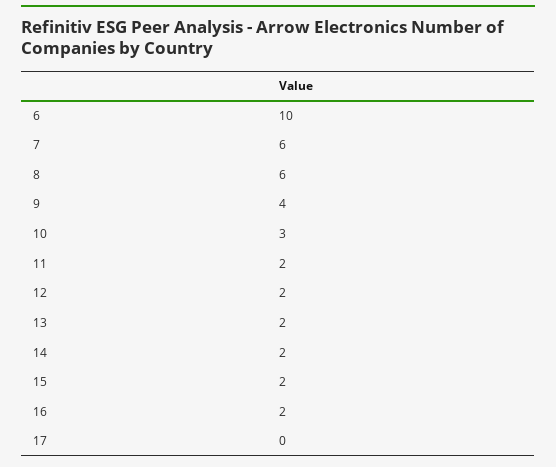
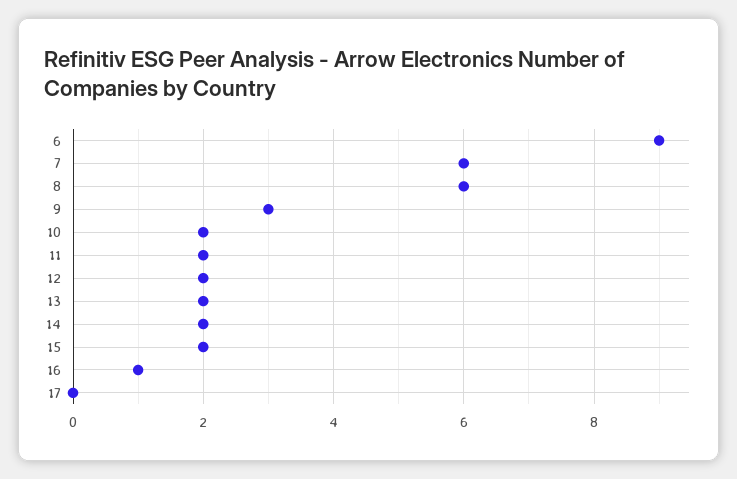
  {
-   "6": 10,
+   "6": 9,
    "7": 6,
    "8": 6,
-   "9": 4,
+   "9": 3,
-   "10": 3,
+   "10": 2,
    "11": 2,
    "12": 2,
    "13": 2,
    "14": 2,
    "15": 2,
-   "16": 2,
+   "16": 1,
    "17": 0
  }

